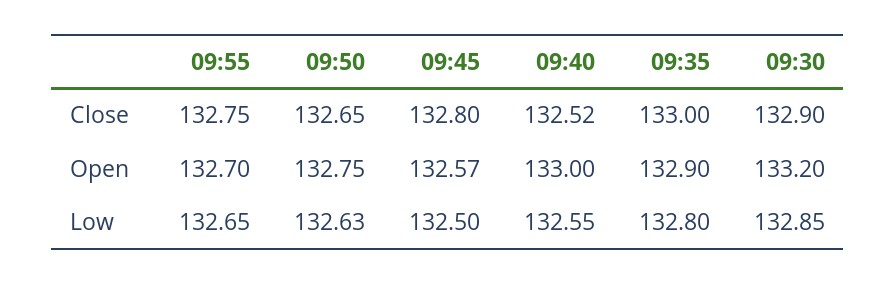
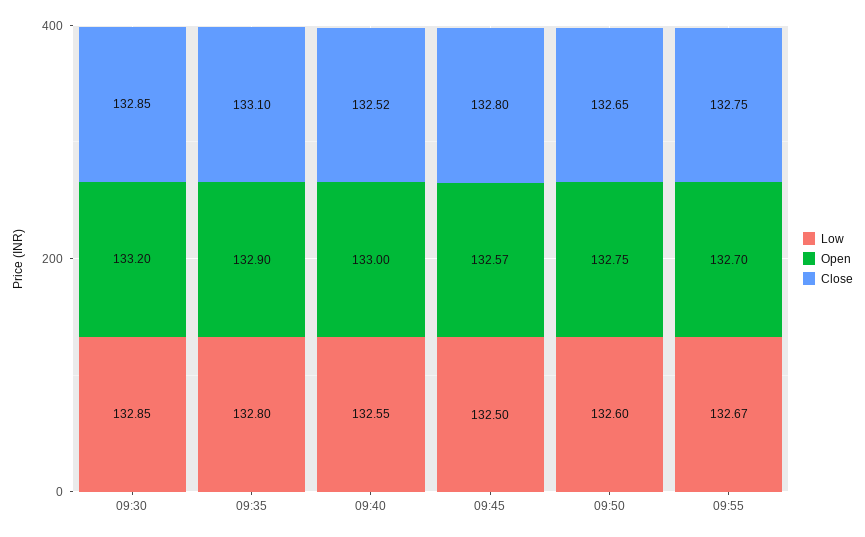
  {
    "Close": {
      "09:55": 132.75,
      "09:50": 132.65,
      "09:45": 132.8,
      "09:40": 132.52,
-     "09:35": 133,
+     "09:35": 133.1,
-     "09:30": 132.9
+     "09:30": 132.85
    },
    "Open": {
      "09:55": 132.7,
      "09:50": 132.75,
      "09:45": 132.57,
      "09:40": 133,
      "09:35": 132.9,
      "09:30": 133.2
    },
    "Low": {
-     "09:55": 132.65,
+     "09:55": 132.67,
-     "09:50": 132.63,
+     "09:50": 132.6,
      "09:45": 132.5,
      "09:40": 132.55,
      "09:35": 132.8,
      "09:30": 132.85
    }
  }

